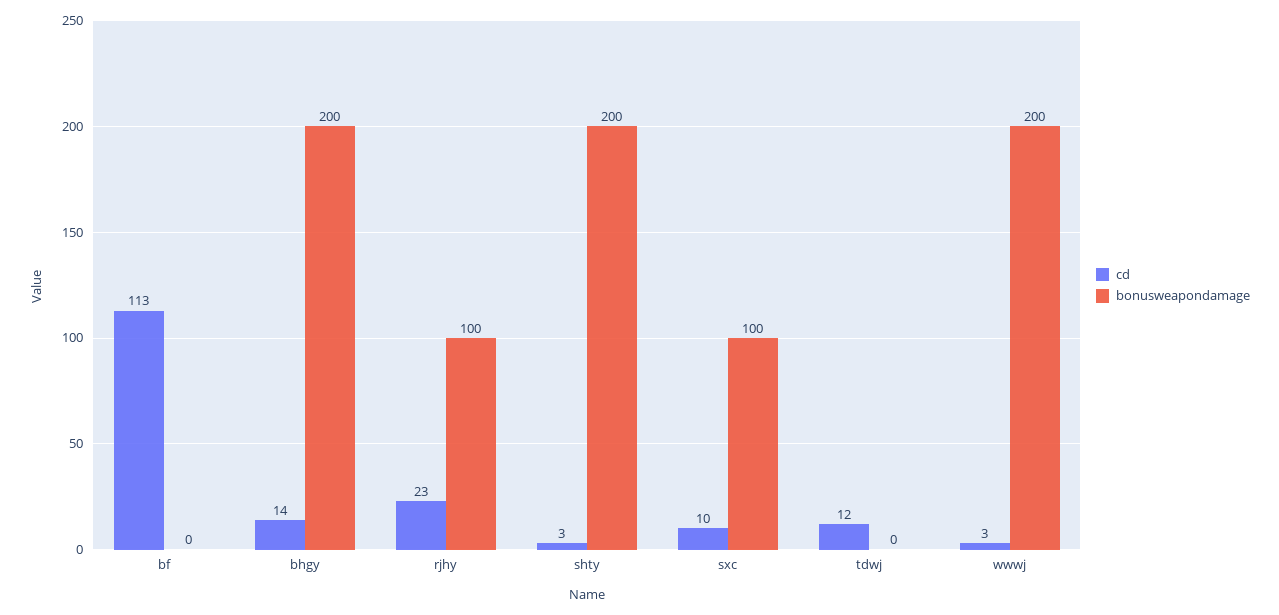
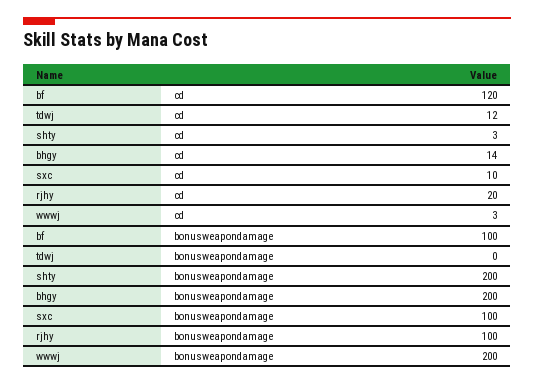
  {
    "cd": {
-     "bf": 113,
+     "bf": 120,
      "bhgy": 14,
-     "rjhy": 23,
+     "rjhy": 20,
      "shty": 3,
      "sxc": 10,
      "tdwj": 12,
      "wwwj": 3
    },
    "bonusweapondamage": {
-     "bf": 0,
+     "bf": 100,
      "bhgy": 200,
      "rjhy": 100,
      "shty": 200,
      "sxc": 100,
      "tdwj": 0,
      "wwwj": 200
    }
  }

